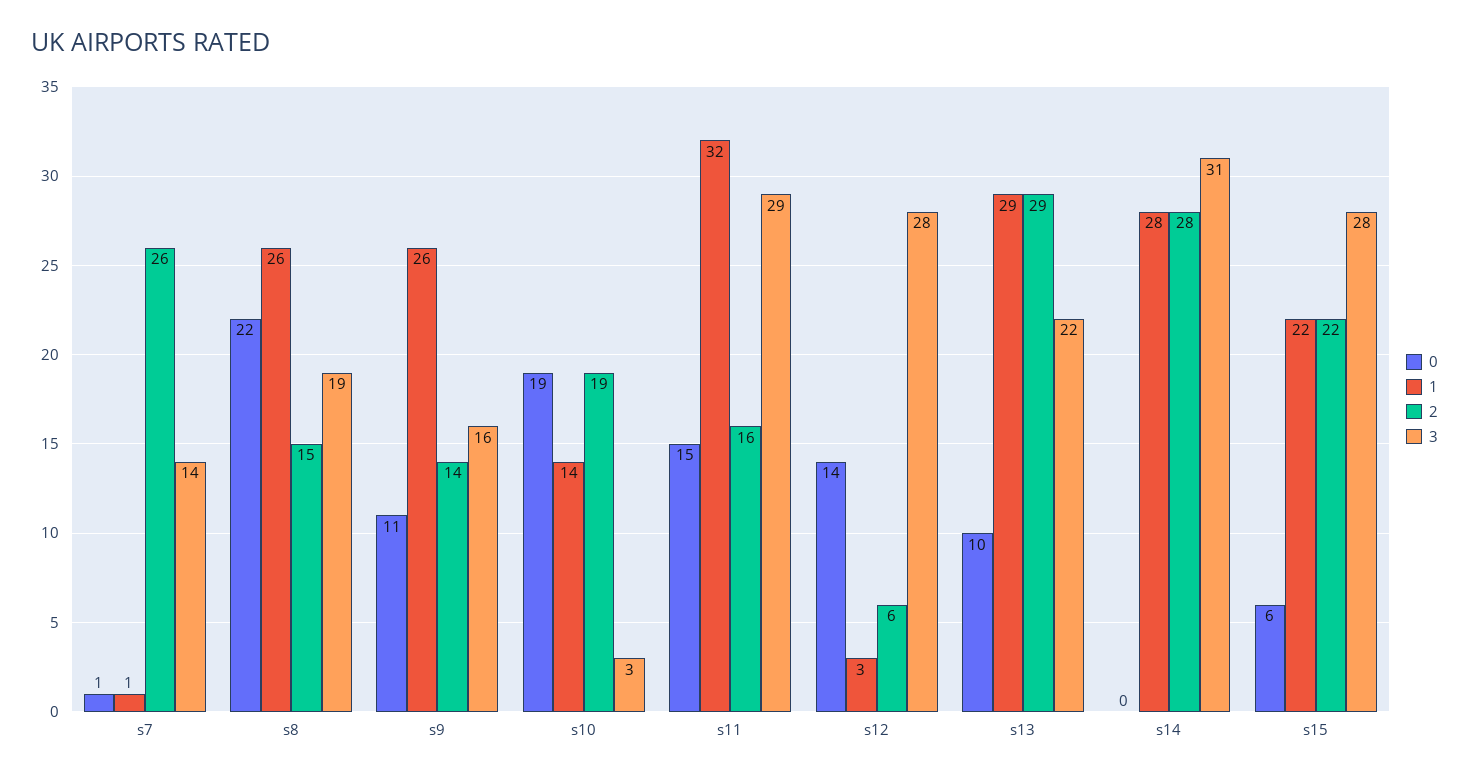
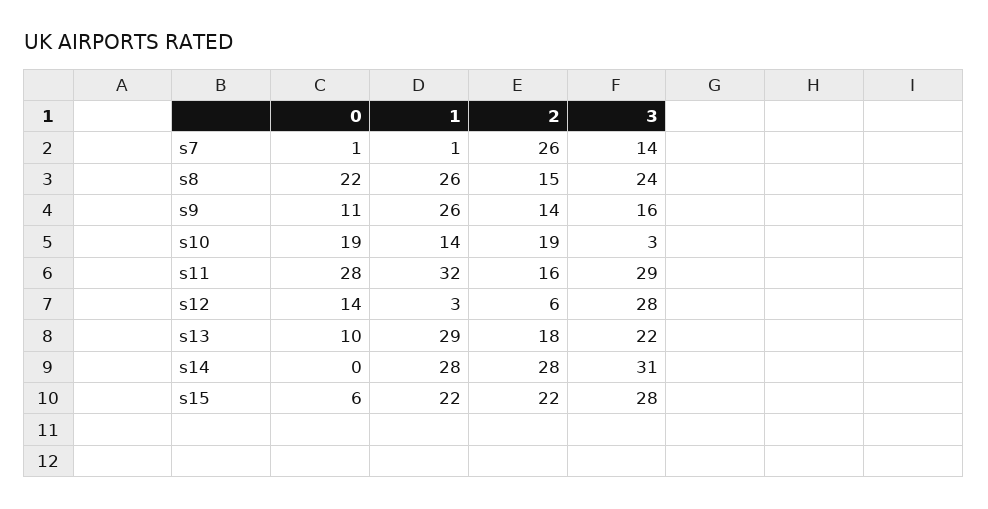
  {
    "0": {
      "s7": 1,
      "s8": 22,
      "s9": 11,
      "s10": 19,
-     "s11": 15,
+     "s11": 28,
      "s12": 14,
      "s13": 10,
      "s14": 0,
      "s15": 6
    },
    "1": {
      "s7": 1,
      "s8": 26,
      "s9": 26,
      "s10": 14,
      "s11": 32,
      "s12": 3,
      "s13": 29,
      "s14": 28,
      "s15": 22
    },
    "2": {
      "s7": 26,
      "s8": 15,
      "s9": 14,
      "s10": 19,
      "s11": 16,
      "s12": 6,
-     "s13": 29,
+     "s13": 18,
      "s14": 28,
      "s15": 22
    },
    "3": {
      "s7": 14,
-     "s8": 19,
+     "s8": 24,
      "s9": 16,
      "s10": 3,
      "s11": 29,
      "s12": 28,
      "s13": 22,
      "s14": 31,
      "s15": 28
    }
  }

